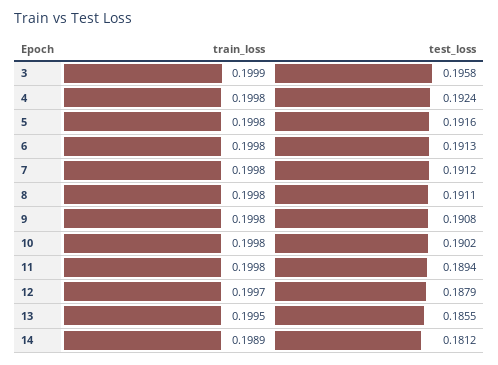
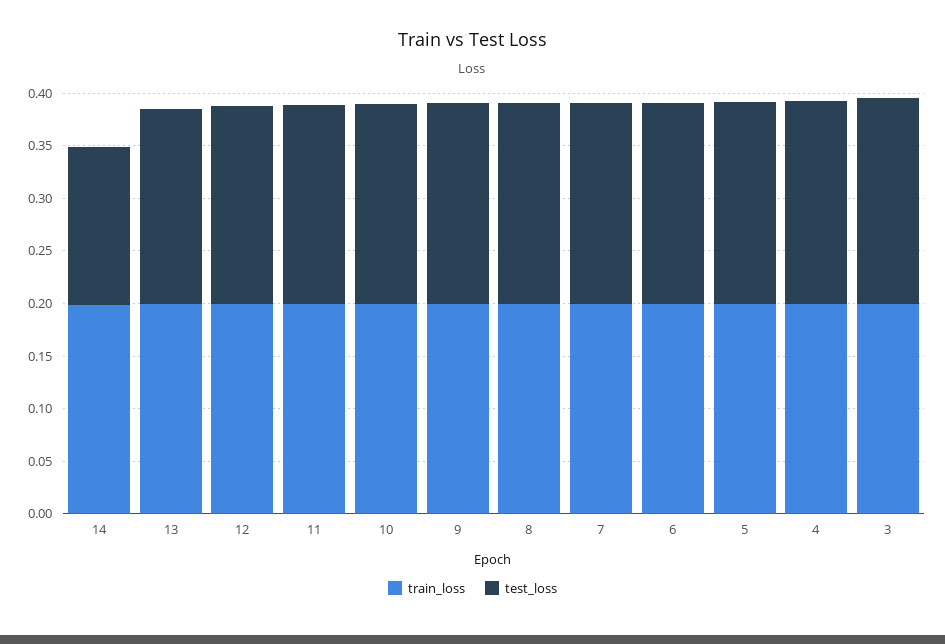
  {
    "train_loss": {
      "3": 0.1999,
      "4": 0.1998,
      "5": 0.1998,
      "6": 0.1998,
      "7": 0.1998,
      "8": 0.1998,
      "9": 0.1998,
      "10": 0.1998,
      "11": 0.1998,
      "12": 0.1997,
      "13": 0.1995,
      "14": 0.1989
    },
    "test_loss": {
      "3": 0.1958,
      "4": 0.1924,
      "5": 0.1916,
      "6": 0.1913,
      "7": 0.1912,
      "8": 0.1911,
      "9": 0.1908,
      "10": 0.1902,
      "11": 0.1894,
      "12": 0.1879,
      "13": 0.1855,
-     "14": 0.1812
+     "14": 0.15
    }
  }

